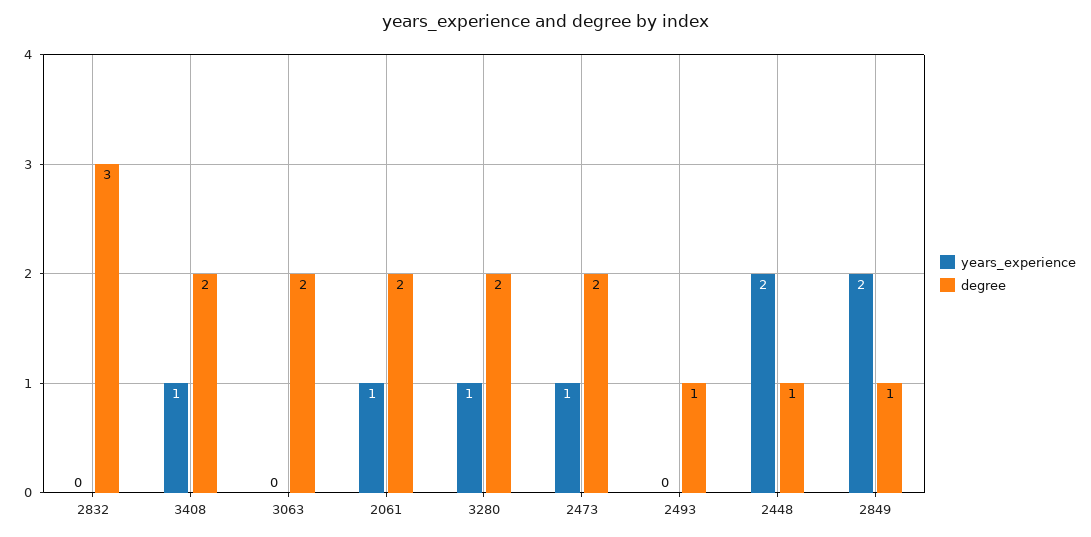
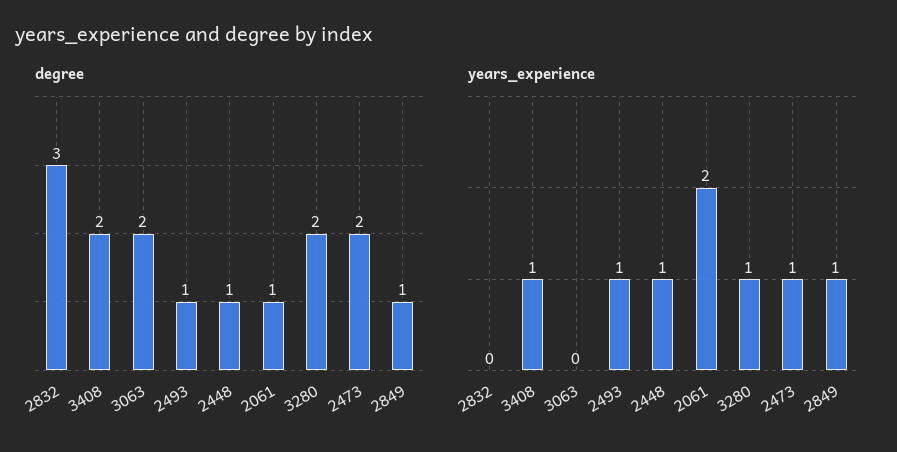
  {
    "years_experience": {
      "2832": 0,
      "3408": 1,
      "3063": 0,
-     "2061": 1,
+     "2061": 2,
      "3280": 1,
      "2473": 1,
-     "2493": 0,
+     "2493": 1,
-     "2448": 2,
+     "2448": 1,
-     "2849": 2
+     "2849": 1
    },
    "degree": {
      "2832": 3,
      "3408": 2,
      "3063": 2,
-     "2061": 2,
+     "2061": 1,
      "3280": 2,
      "2473": 2,
      "2493": 1,
      "2448": 1,
      "2849": 1
    }
  }

